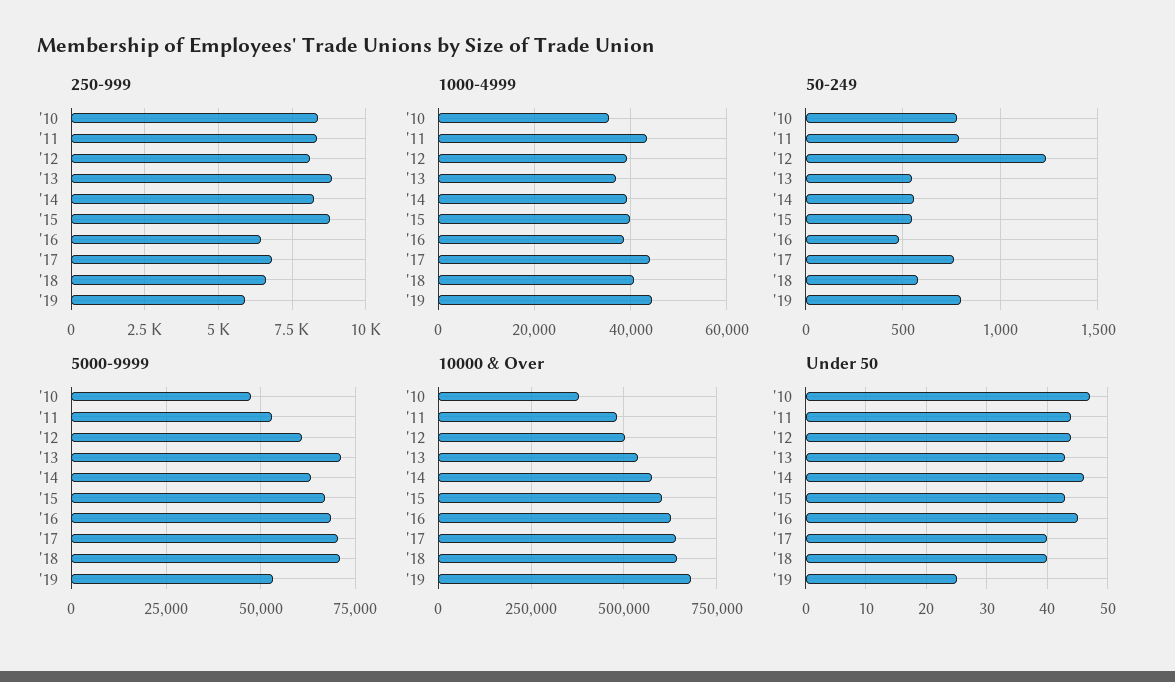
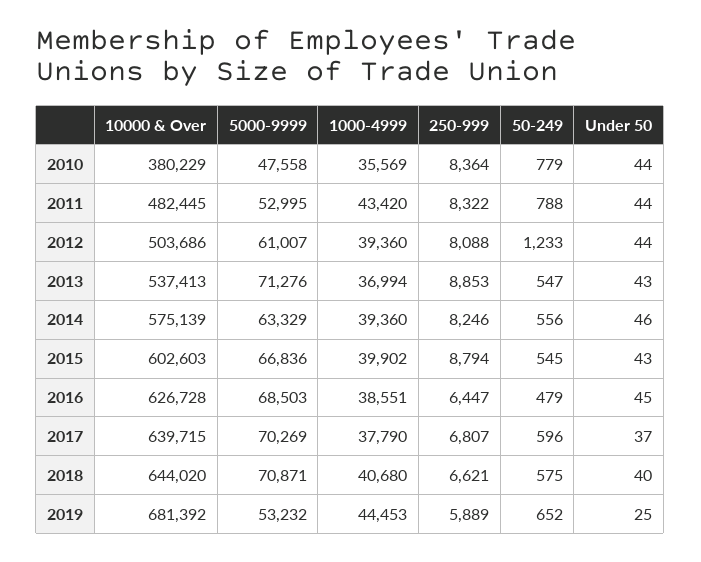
  {
    "250-999": {
      "'10": 8364,
      "'11": 8322,
      "'12": 8088,
      "'13": 8853,
      "'14": 8246,
      "'15": 8794,
      "'16": 6447,
      "'17": 6807,
      "'18": 6621,
      "'19": 5889
    },
    "1000-4999": {
      "'10": 35569,
      "'11": 43420,
      "'12": 39360,
      "'13": 36994,
      "'14": 39360,
      "'15": 39902,
      "'16": 38551,
-     "'17": 44000,
+     "'17": 37790,
      "'18": 40680,
      "'19": 44453
    },
    "50-249": {
      "'10": 779,
      "'11": 788,
      "'12": 1233,
      "'13": 547,
      "'14": 556,
      "'15": 545,
      "'16": 479,
-     "'17": 750,
+     "'17": 596,
      "'18": 575,
-     "'19": 800
+     "'19": 652
    },
    "5000-9999": {
      "'10": 47558,
      "'11": 52995,
      "'12": 61007,
      "'13": 71276,
      "'14": 63329,
      "'15": 66836,
      "'16": 68503,
      "'17": 70269,
      "'18": 70871,
      "'19": 53232
    },
    "10000 & Over": {
      "'10": 380229,
      "'11": 482445,
      "'12": 503686,
      "'13": 537413,
      "'14": 575139,
      "'15": 602603,
      "'16": 626728,
      "'17": 639715,
      "'18": 644020,
      "'19": 681392
    },
    "Under 50": {
-     "'10": 47,
+     "'10": 44,
      "'11": 44,
      "'12": 44,
      "'13": 43,
      "'14": 46,
      "'15": 43,
      "'16": 45,
-     "'17": 40,
+     "'17": 37,
      "'18": 40,
      "'19": 25
    }
  }

